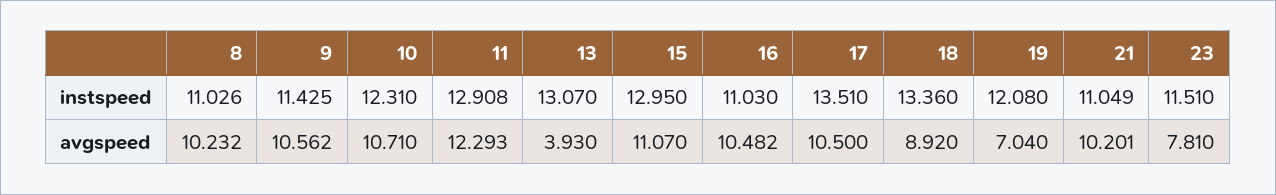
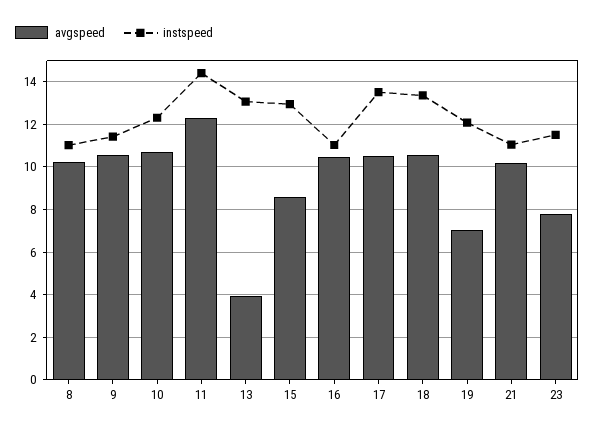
  {
    "instspeed": {
      "8": 11.026,
      "9": 11.425,
      "10": 12.31,
-     "11": 12.908,
+     "11": 14.5,
      "13": 13.07,
      "15": 12.95,
      "16": 11.03,
      "17": 13.51,
      "18": 13.36,
      "19": 12.08,
      "21": 11.049,
      "23": 11.51
    },
    "avgspeed": {
      "8": 10.232,
      "9": 10.562,
      "10": 10.71,
      "11": 12.293,
      "13": 3.93,
-     "15": 11.07,
+     "15": 8.5,
      "16": 10.482,
      "17": 10.5,
-     "18": 8.92,
+     "18": 10.5,
      "19": 7.04,
      "21": 10.201,
      "23": 7.81
    }
  }

